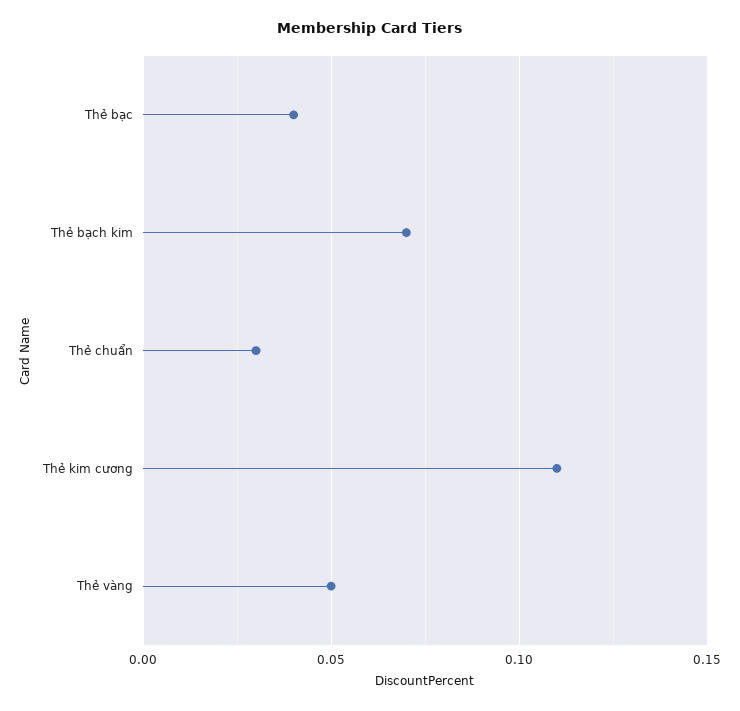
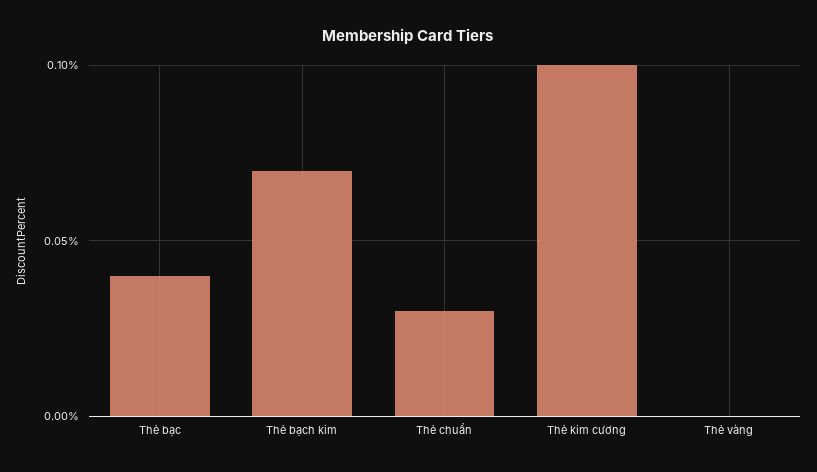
  {
    "Thẻ bạc": 0.04,
    "Thẻ bạch kim": 0.07,
    "Thẻ chuẩn": 0.03,
-   "Thẻ kim cương": 0.11,
+   "Thẻ kim cương": 0.1,
-   "Thẻ vàng": 0.05
+   "Thẻ vàng": 0
  }

